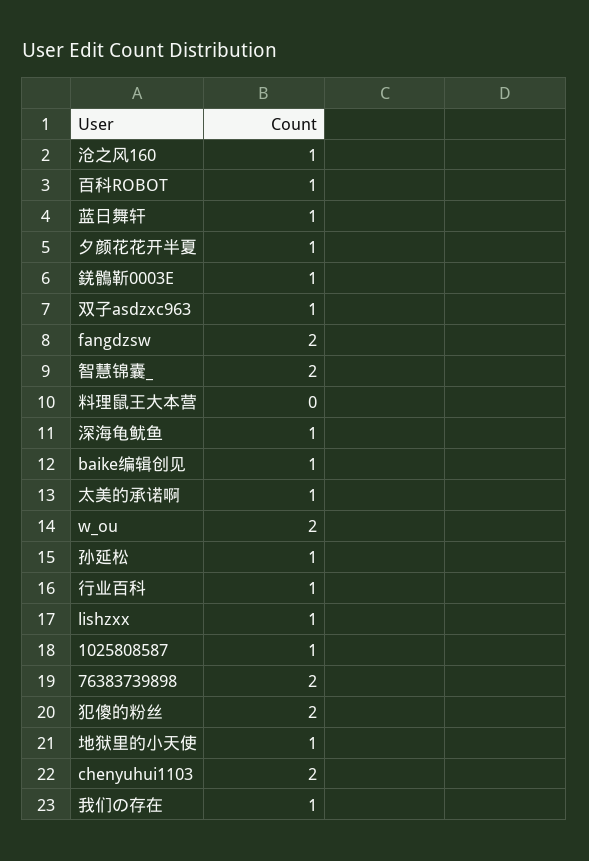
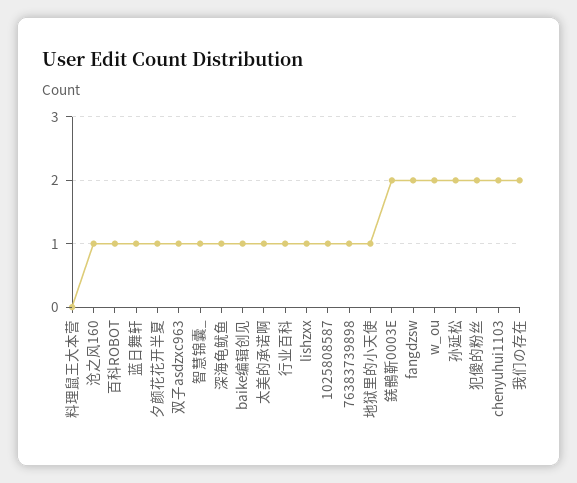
  {
    "沧之风160": 1,
    "百科ROBOT": 1,
    "蓝日舞轩": 1,
    "夕颜花花开半夏": 1,
-   "錓鶻靳0003E": 1,
+   "錓鶻靳0003E": 2,
    "双子asdzxc963": 1,
    "fangdzsw": 2,
-   "智慧锦囊_": 2,
+   "智慧锦囊_": 1,
    "料理鼠王大本营": 0,
    "深海龟鱿鱼": 1,
    "baike编辑创见": 1,
    "太美的承诺啊": 1,
    "w_ou": 2,
-   "孙延松": 1,
+   "孙延松": 2,
    "行业百科": 1,
    "lishzxx": 1,
    "1025808587": 1,
-   "76383739898": 2,
+   "76383739898": 1,
    "犯傻的粉丝": 2,
    "地狱里的小天使": 1,
    "chenyuhui1103": 2,
-   "我们の存在": 1
+   "我们の存在": 2
  }

